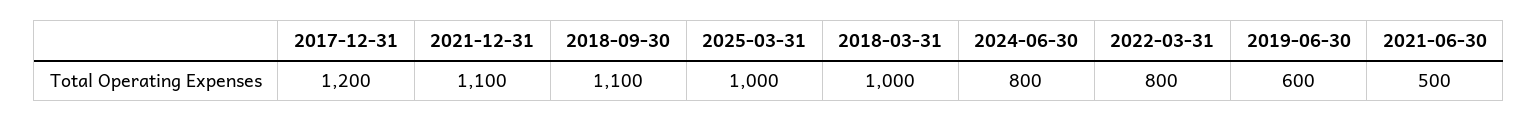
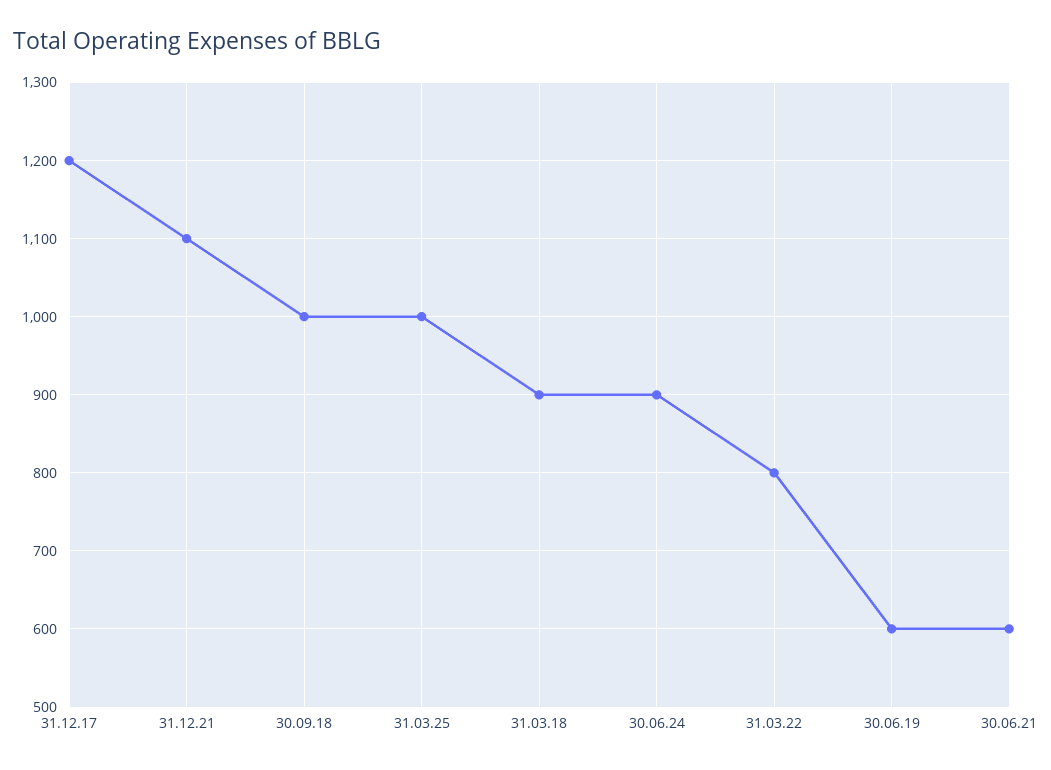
  {
    "2017-12-31": 1200,
    "2021-12-31": 1100,
-   "2018-09-30": 1100,
+   "2018-09-30": 1000,
    "2025-03-31": 1000,
-   "2018-03-31": 1000,
+   "2018-03-31": 900,
-   "2024-06-30": 800,
+   "2024-06-30": 900,
    "2022-03-31": 800,
    "2019-06-30": 600,
-   "2021-06-30": 500
+   "2021-06-30": 600
  }

